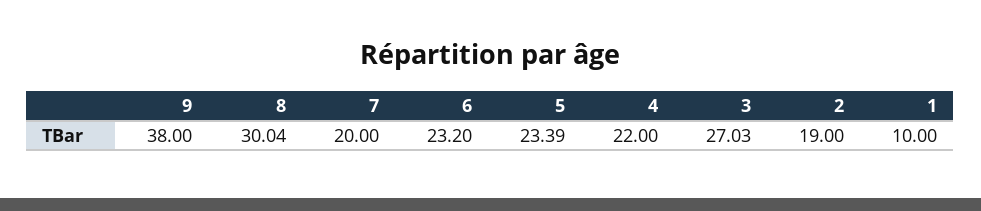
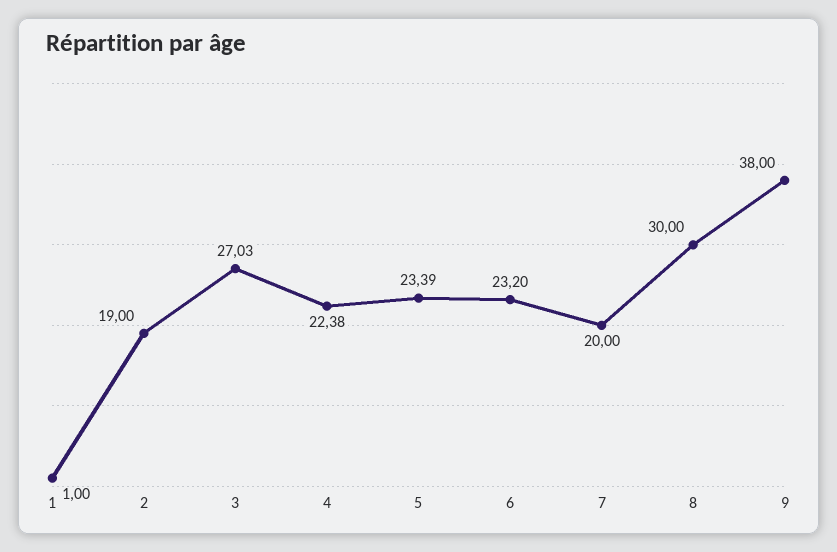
  {
    "9": 38,
-   "8": 30.04,
+   "8": 30,
    "7": 20,
    "6": 23.2,
    "5": 23.39,
-   "4": 22,
+   "4": 22.38,
    "3": 27.03,
    "2": 19,
-   "1": 10
+   "1": 1
  }

